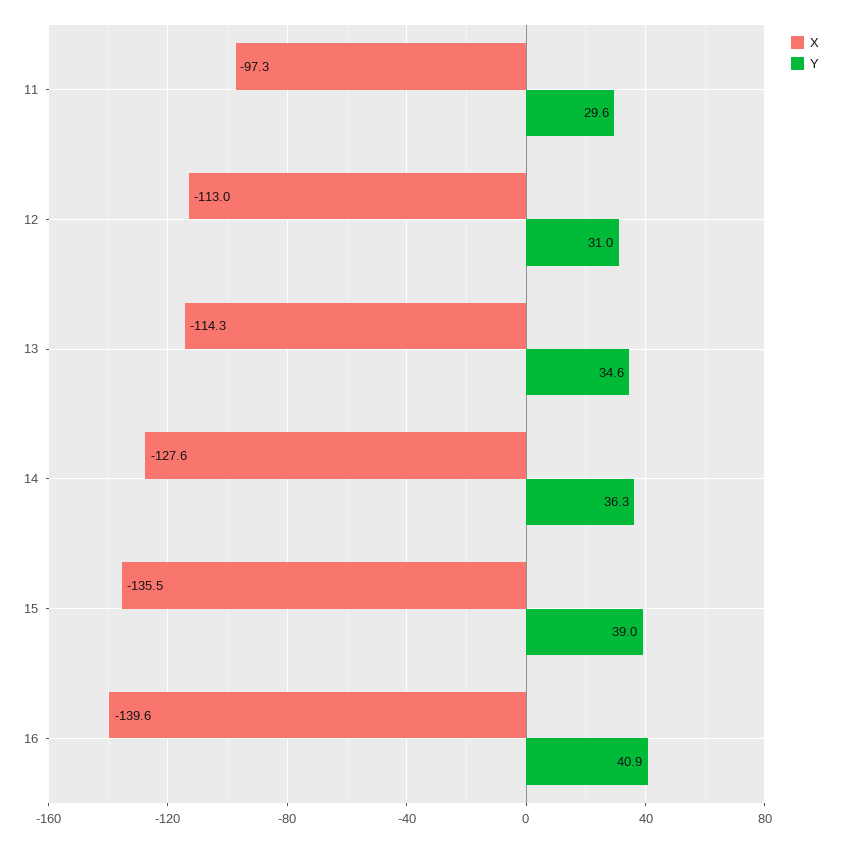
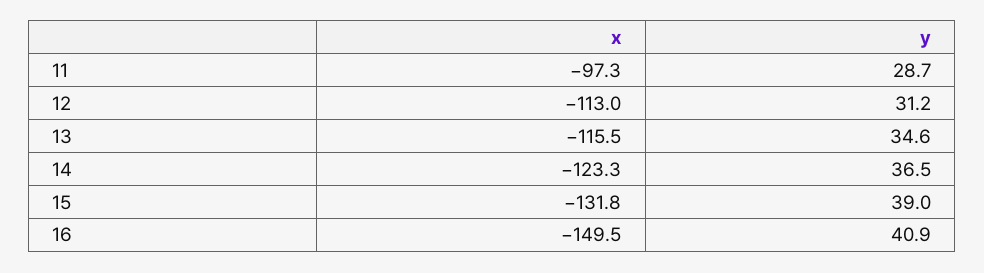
  {
    "X": {
      "11": -97.3,
      "12": -113,
-     "13": -114.3,
+     "13": -115.5,
-     "14": -127.6,
+     "14": -123.3,
-     "15": -135.5,
+     "15": -131.8,
-     "16": -139.6
+     "16": -149.5
    },
    "Y": {
-     "11": 29.6,
+     "11": 28.7,
-     "12": 31,
+     "12": 31.2,
      "13": 34.6,
-     "14": 36.3,
+     "14": 36.5,
      "15": 39,
      "16": 40.9
    }
  }

